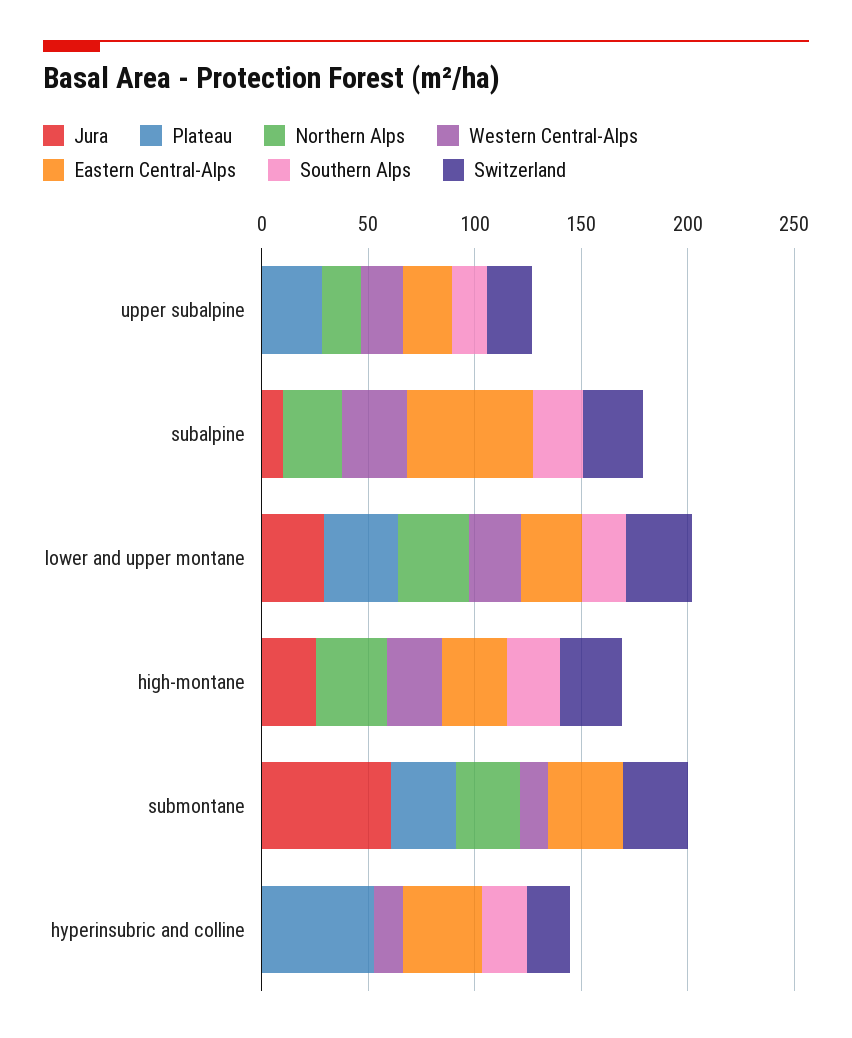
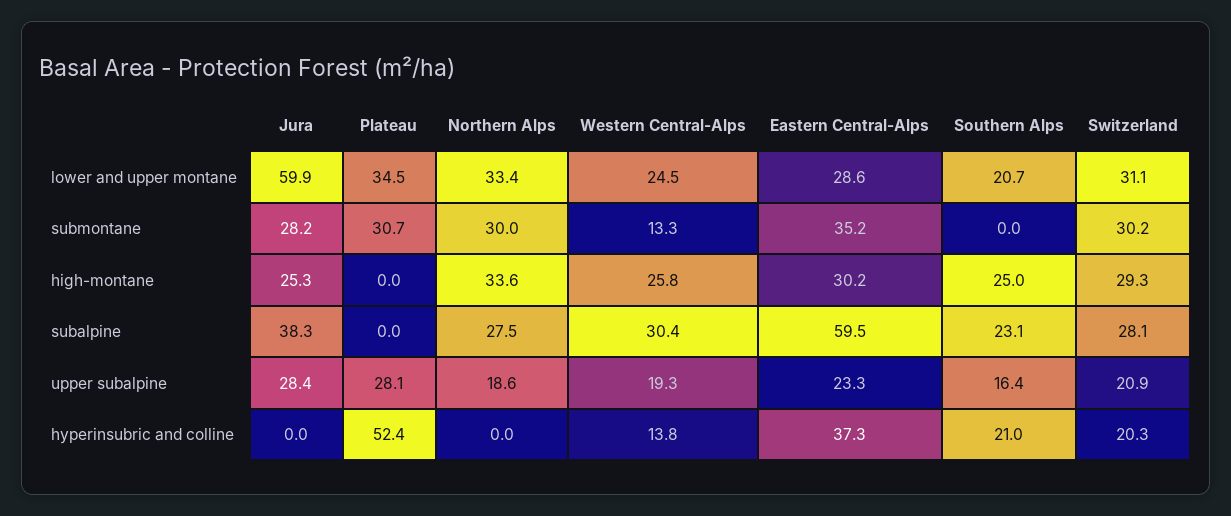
  {
    "Jura": {
-     "upper subalpine": 0,
+     "upper subalpine": 28.4,
-     "subalpine": 10,
+     "subalpine": 38.3,
-     "lower and upper montane": 30,
+     "lower and upper montane": 59.9,
      "high-montane": 25.3,
-     "submontane": 60,
+     "submontane": 28.2,
      "hyperinsubric and colline": 0
    },
    "Plateau": {
      "upper subalpine": 28.1,
      "subalpine": 0,
      "lower and upper montane": 34.5,
      "high-montane": 0,
      "submontane": 30.7,
      "hyperinsubric and colline": 52.4
    },
    "Northern Alps": {
      "upper subalpine": 18.6,
      "subalpine": 27.5,
      "lower and upper montane": 33.4,
      "high-montane": 33.6,
      "submontane": 30,
      "hyperinsubric and colline": 0
    },
    "Western Central-Alps": {
      "upper subalpine": 19.3,
      "subalpine": 30.4,
      "lower and upper montane": 24.5,
      "high-montane": 25.8,
      "submontane": 13.3,
      "hyperinsubric and colline": 13.8
    },
    "Eastern Central-Alps": {
      "upper subalpine": 23.3,
      "subalpine": 59.5,
      "lower and upper montane": 28.6,
      "high-montane": 30.2,
      "submontane": 35.2,
      "hyperinsubric and colline": 37.3
    },
    "Southern Alps": {
      "upper subalpine": 16.4,
      "subalpine": 23.1,
      "lower and upper montane": 20.7,
      "high-montane": 25,
      "submontane": 0,
      "hyperinsubric and colline": 21
    },
    "Switzerland": {
      "upper subalpine": 20.9,
      "subalpine": 28.1,
      "lower and upper montane": 31.1,
      "high-montane": 29.3,
      "submontane": 30.2,
      "hyperinsubric and colline": 20.3
    }
  }

